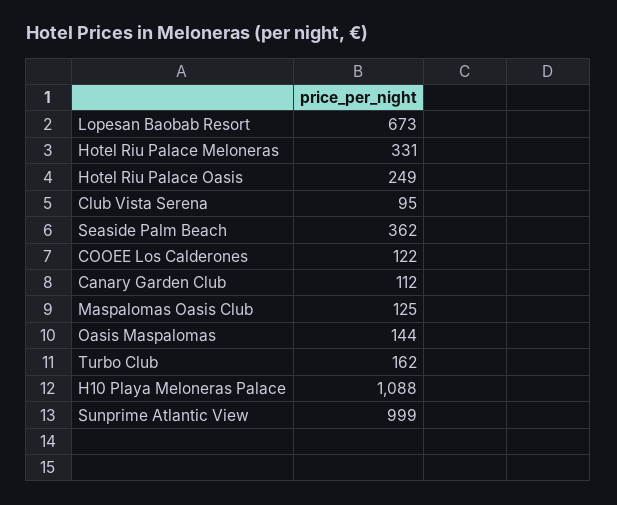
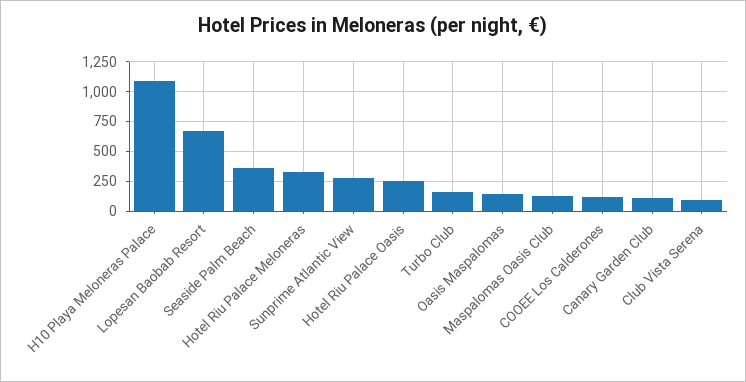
  {
    "Lopesan Baobab Resort": 673,
    "Hotel Riu Palace Meloneras": 331,
    "Hotel Riu Palace Oasis": 249,
    "Club Vista Serena": 95,
    "Seaside Palm Beach": 362,
    "COOEE Los Calderones": 122,
    "Canary Garden Club": 112,
    "Maspalomas Oasis Club": 125,
    "Oasis Maspalomas": 144,
    "Turbo Club": 162,
    "H10 Playa Meloneras Palace": 1088,
-   "Sunprime Atlantic View": 999
+   "Sunprime Atlantic View": 250
  }

